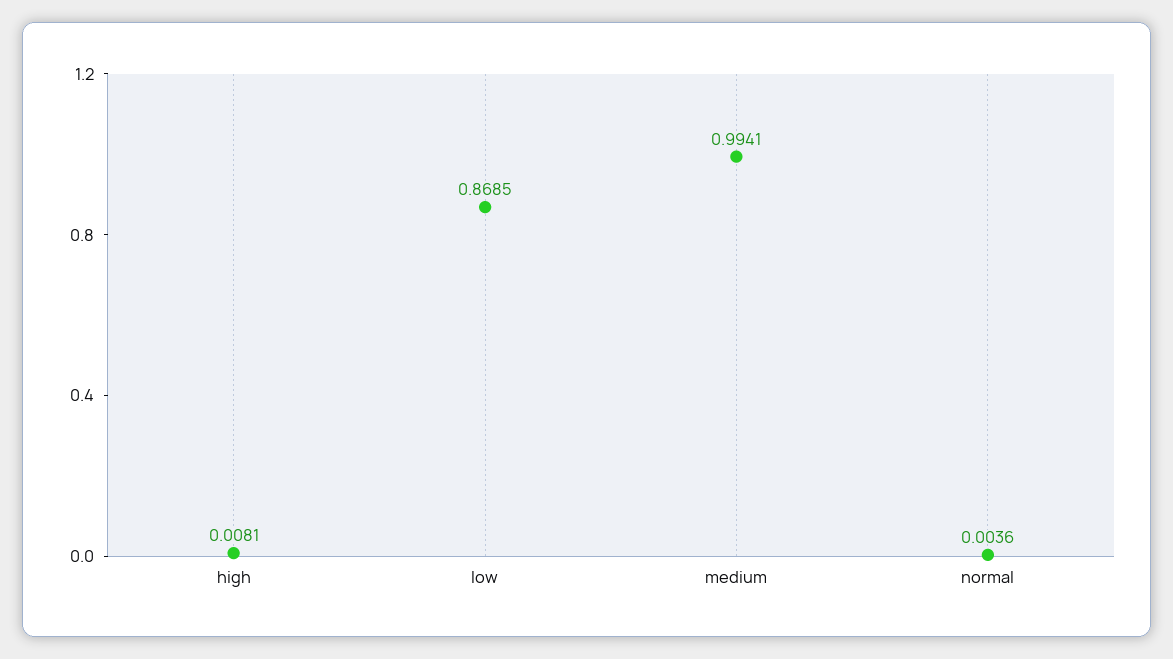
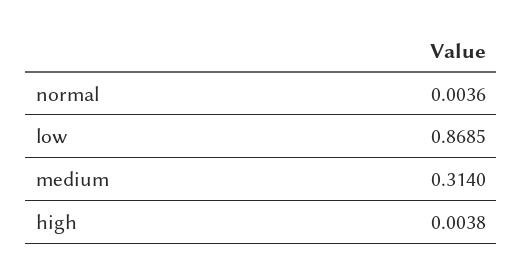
  {
-   "high": 0.0081,
+   "high": 0.0038,
    "low": 0.8685,
-   "medium": 0.9941,
+   "medium": 0.314,
    "normal": 0.0036
  }

